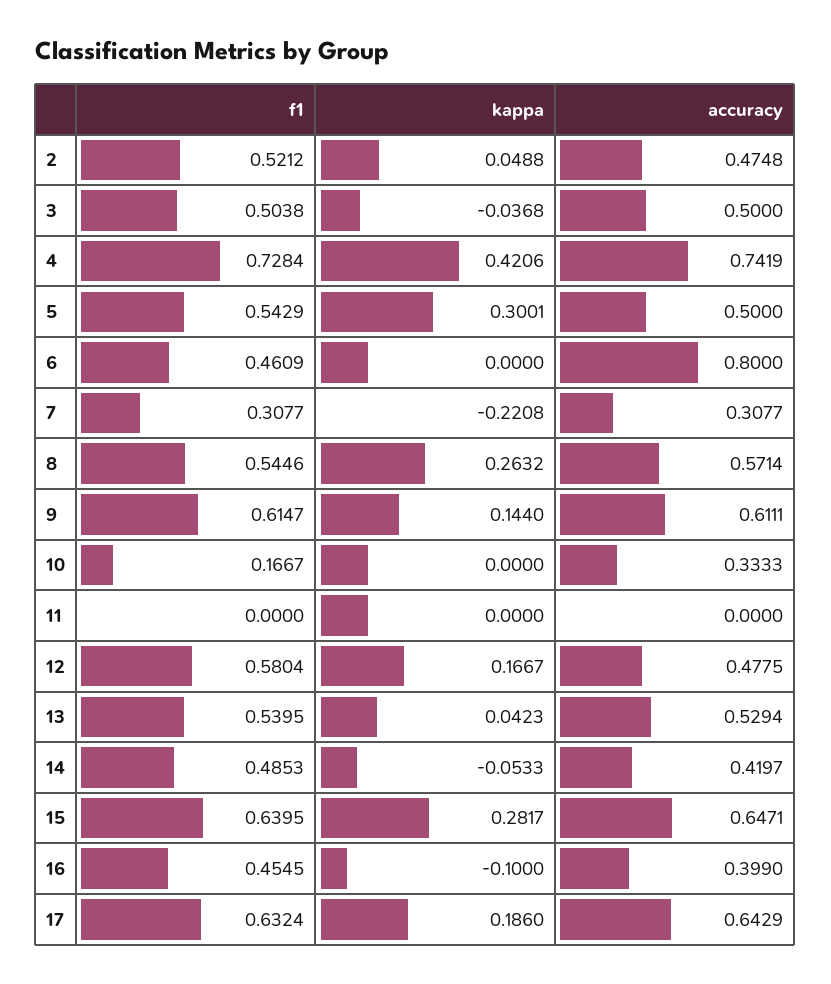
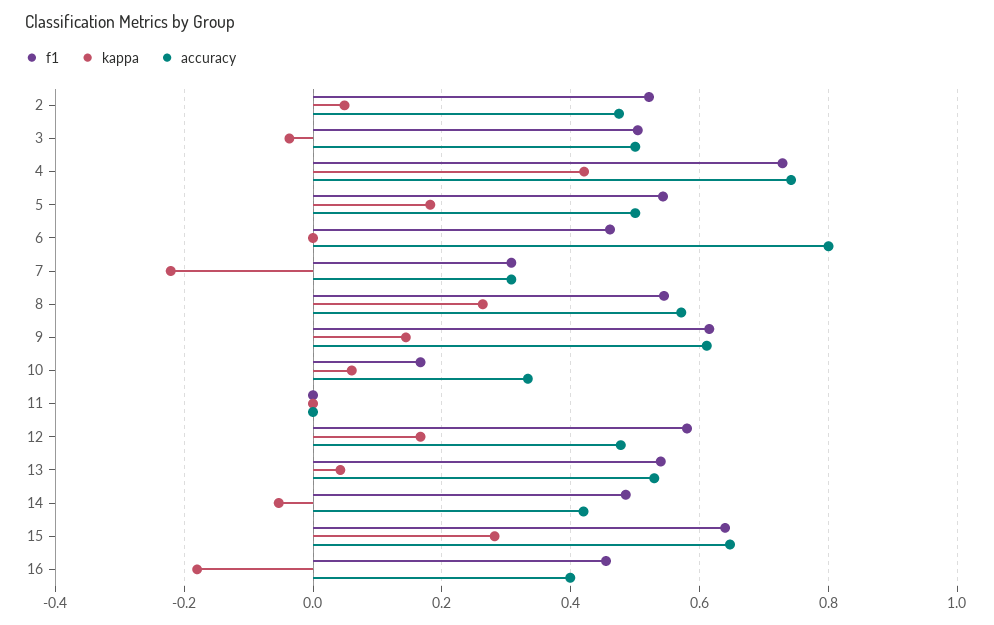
  {
    "f1": {
      "2": 0.5212,
      "3": 0.5038,
      "4": 0.7284,
      "5": 0.5429,
      "6": 0.4609,
      "7": 0.3077,
      "8": 0.5446,
      "9": 0.6147,
      "10": 0.1667,
      "11": 0,
      "12": 0.5804,
      "13": 0.5395,
      "14": 0.4853,
      "15": 0.6395,
-     "16": 0.4545,
+     "16": 0.4545
-     "17": 0.6324
    },
    "kappa": {
      "2": 0.0488,
      "3": -0.0368,
      "4": 0.4206,
-     "5": 0.3001,
+     "5": 0.18,
      "6": 0,
      "7": -0.2208,
      "8": 0.2632,
      "9": 0.144,
-     "10": 0,
+     "10": 0.06,
      "11": 0,
      "12": 0.1667,
      "13": 0.0423,
      "14": -0.0533,
      "15": 0.2817,
-     "16": -0.1,
+     "16": -0.18
-     "17": 0.186
    },
    "accuracy": {
      "2": 0.4748,
      "3": 0.5,
      "4": 0.7419,
      "5": 0.5,
      "6": 0.8,
      "7": 0.3077,
      "8": 0.5714,
      "9": 0.6111,
      "10": 0.3333,
      "11": 0,
      "12": 0.4775,
      "13": 0.5294,
      "14": 0.4197,
      "15": 0.6471,
-     "16": 0.399,
+     "16": 0.399
-     "17": 0.6429
    }
  }

